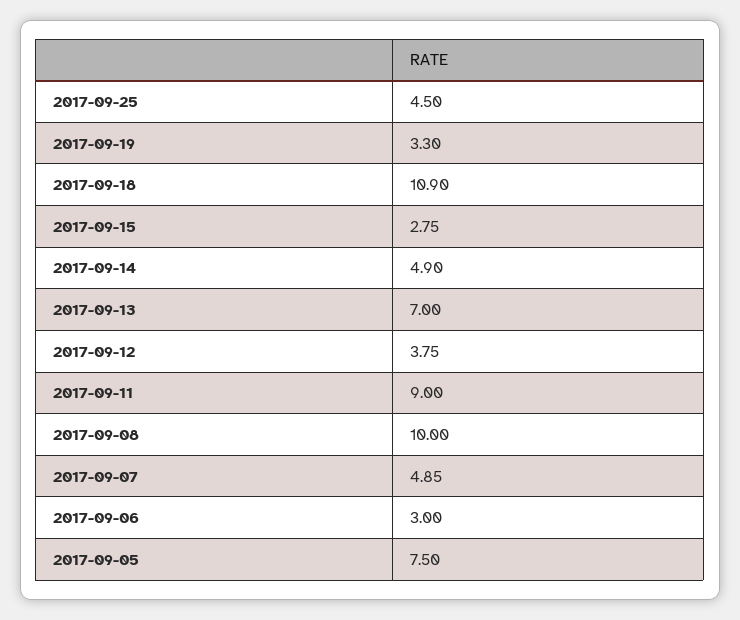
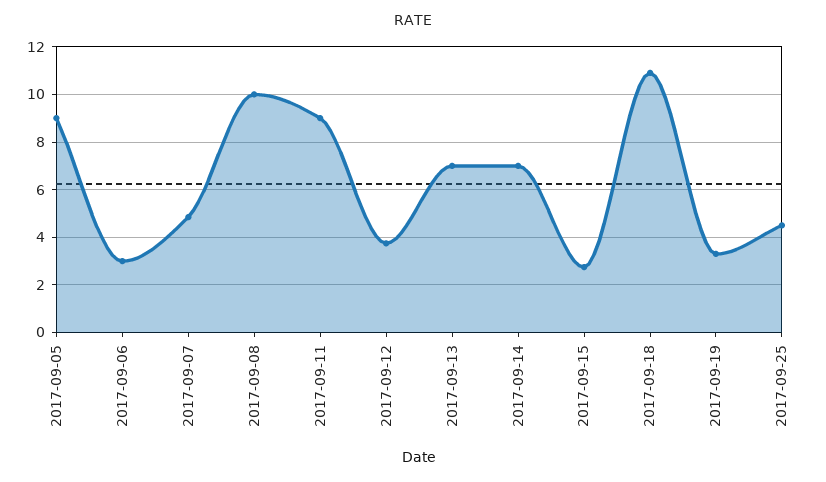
  {
    "2017-09-25": 4.5,
    "2017-09-19": 3.3,
    "2017-09-18": 10.9,
    "2017-09-15": 2.75,
-   "2017-09-14": 4.9,
+   "2017-09-14": 7,
    "2017-09-13": 7,
    "2017-09-12": 3.75,
    "2017-09-11": 9,
    "2017-09-08": 10,
    "2017-09-07": 4.85,
    "2017-09-06": 3,
-   "2017-09-05": 7.5
+   "2017-09-05": 9
  }

